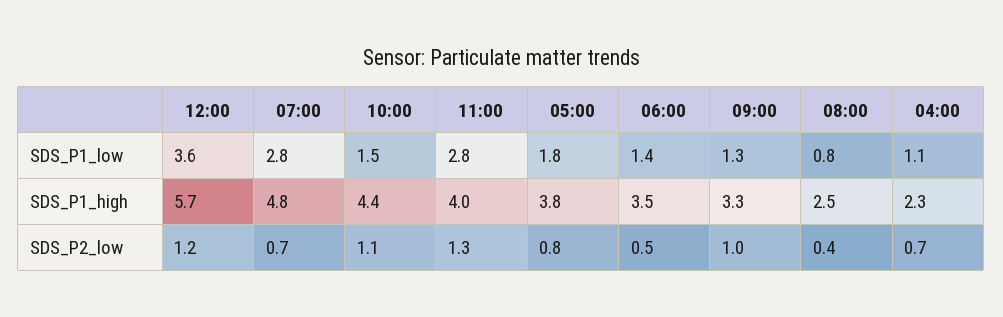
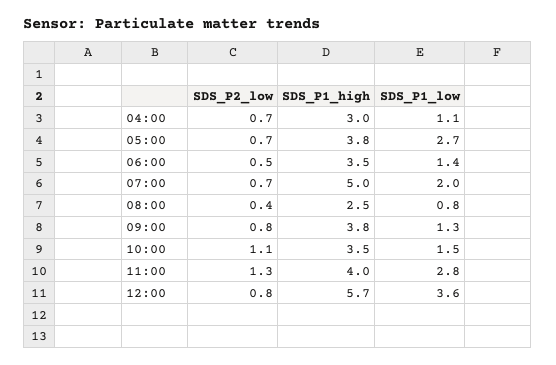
  {
    "12:00": {
      "SDS_P1_low": 3.6,
      "SDS_P1_high": 5.7,
-     "SDS_P2_low": 1.2
+     "SDS_P2_low": 0.8
    },
    "07:00": {
-     "SDS_P1_low": 2.8,
+     "SDS_P1_low": 2,
-     "SDS_P1_high": 4.8,
+     "SDS_P1_high": 5,
      "SDS_P2_low": 0.7
    },
    "10:00": {
      "SDS_P1_low": 1.5,
-     "SDS_P1_high": 4.4,
+     "SDS_P1_high": 3.5,
      "SDS_P2_low": 1.1
    },
    "11:00": {
      "SDS_P1_low": 2.8,
      "SDS_P1_high": 4,
      "SDS_P2_low": 1.3
    },
    "05:00": {
-     "SDS_P1_low": 1.8,
+     "SDS_P1_low": 2.7,
      "SDS_P1_high": 3.8,
-     "SDS_P2_low": 0.8
+     "SDS_P2_low": 0.7
    },
    "06:00": {
      "SDS_P1_low": 1.4,
      "SDS_P1_high": 3.5,
      "SDS_P2_low": 0.5
    },
    "09:00": {
      "SDS_P1_low": 1.3,
-     "SDS_P1_high": 3.3,
+     "SDS_P1_high": 3.8,
-     "SDS_P2_low": 1
+     "SDS_P2_low": 0.8
    },
    "08:00": {
      "SDS_P1_low": 0.8,
      "SDS_P1_high": 2.5,
      "SDS_P2_low": 0.4
    },
    "04:00": {
      "SDS_P1_low": 1.1,
-     "SDS_P1_high": 2.3,
+     "SDS_P1_high": 3,
      "SDS_P2_low": 0.7
    }
  }

